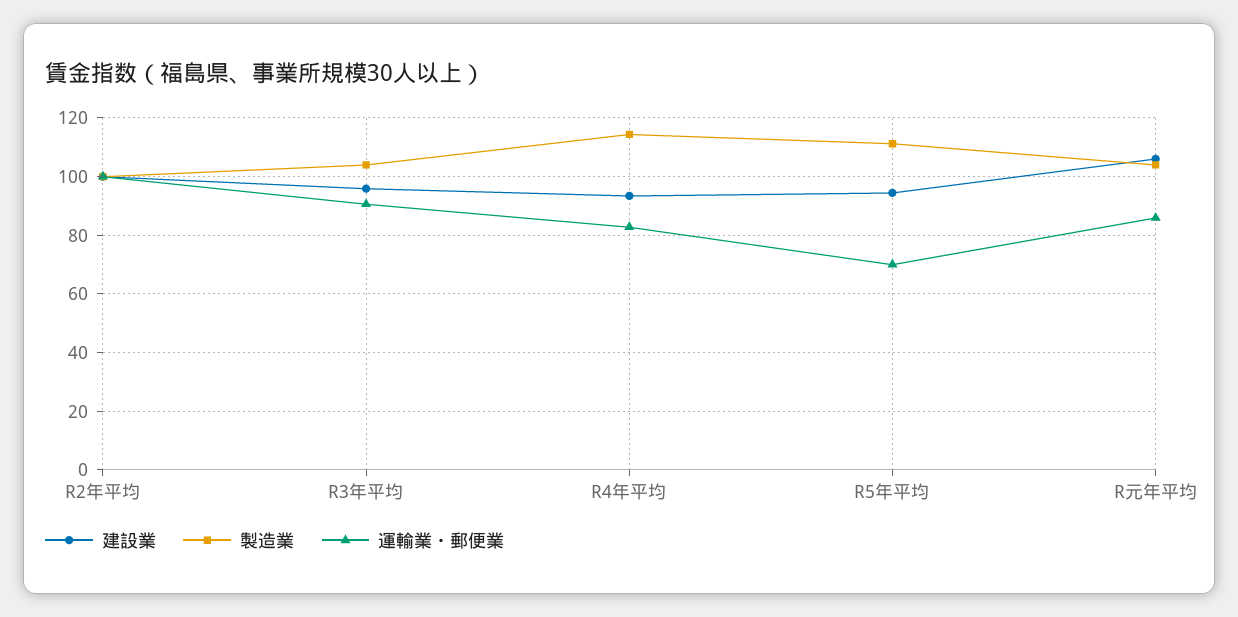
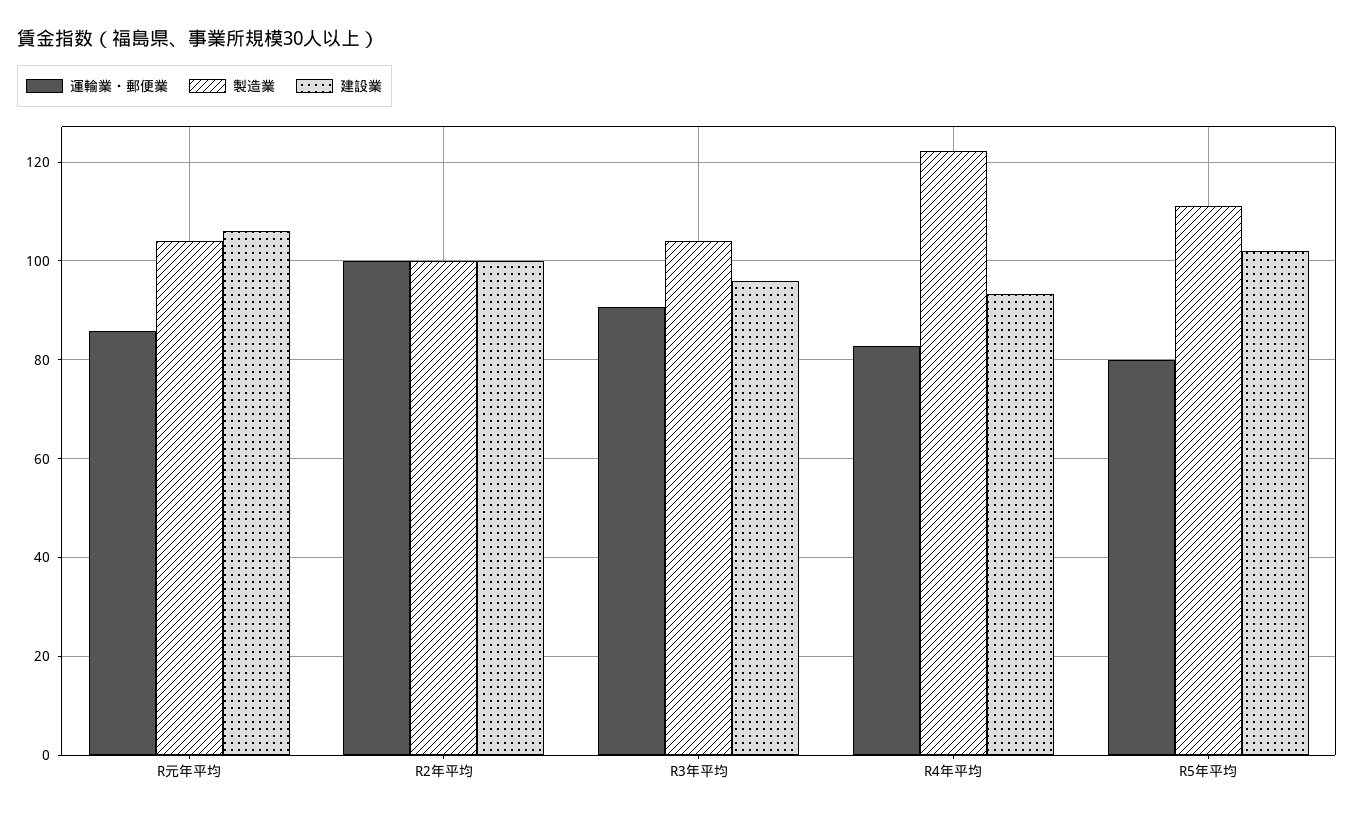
  {
    "建設業": {
      "R2年平均": 100,
      "R3年平均": 96,
      "R4年平均": 94,
-     "R5年平均": 95,
+     "R5年平均": 102,
      "R元年平均": 106
    },
    "製造業": {
      "R2年平均": 100,
      "R3年平均": 104,
-     "R4年平均": 115,
+     "R4年平均": 122,
      "R5年平均": 112,
      "R元年平均": 104
    },
    "運輸業・郵便業": {
      "R2年平均": 100,
      "R3年平均": 90,
      "R4年平均": 82,
-     "R5年平均": 70,
+     "R5年平均": 80,
      "R元年平均": 86
    }
  }

